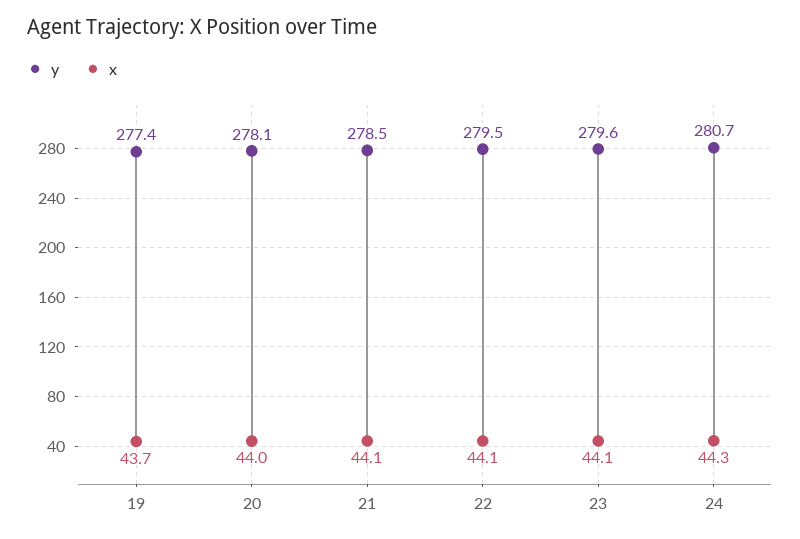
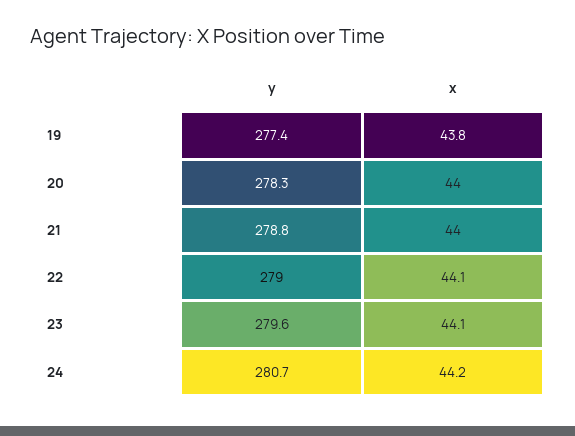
  {
    "y": {
      "19": 277.4,
-     "20": 278.1,
+     "20": 278.3,
-     "21": 278.5,
+     "21": 278.8,
-     "22": 279.5,
+     "22": 279,
      "23": 279.6,
      "24": 280.7
    },
    "x": {
-     "19": 43.7,
+     "19": 43.8,
      "20": 44,
-     "21": 44.1,
+     "21": 44,
      "22": 44.1,
      "23": 44.1,
-     "24": 44.3
+     "24": 44.2
    }
  }

